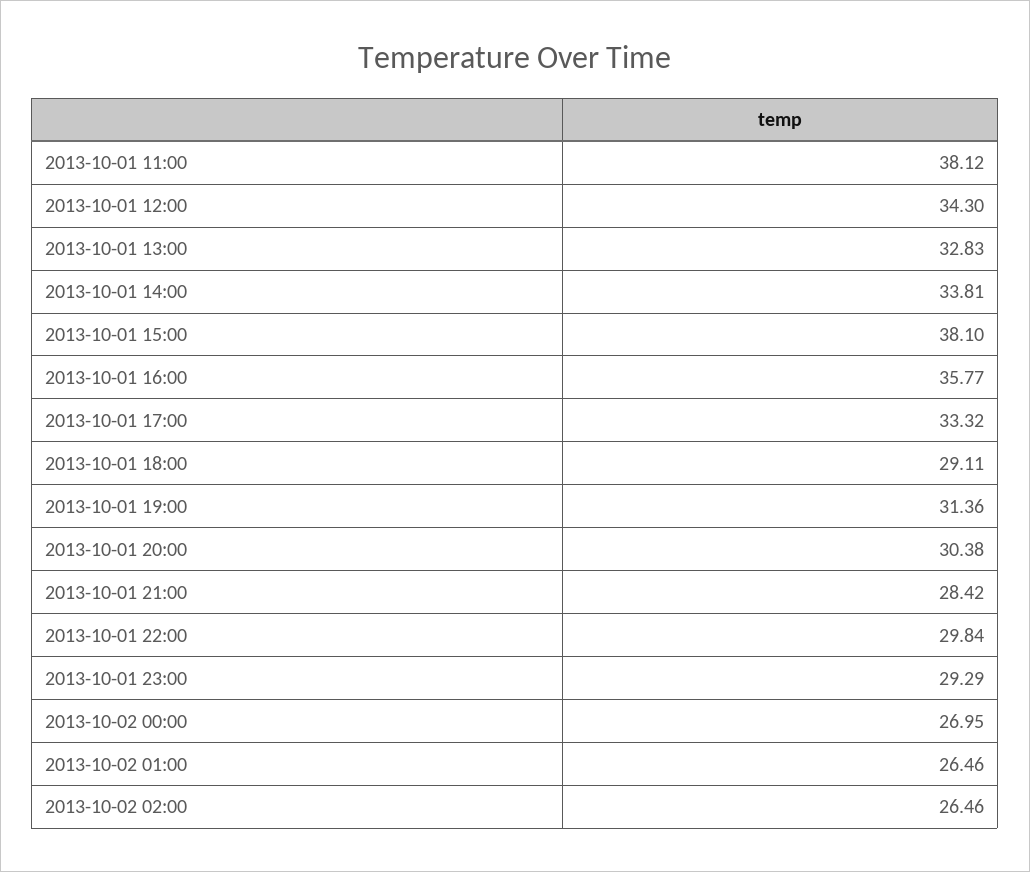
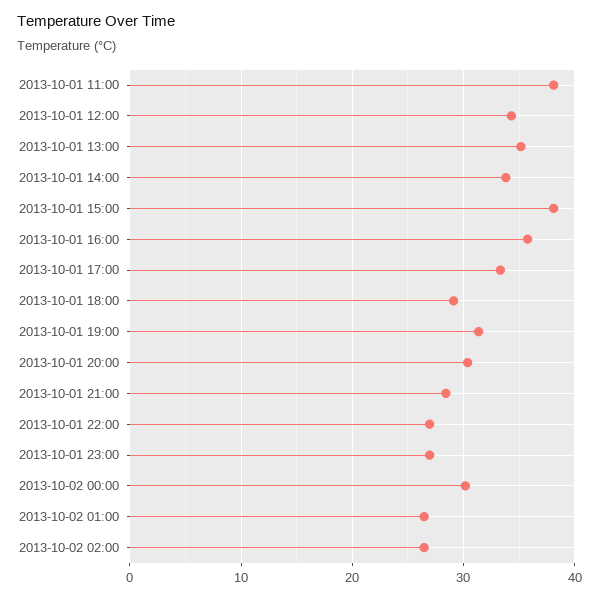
  {
    "2013-10-01 11:00": 38.12,
    "2013-10-01 12:00": 34.3,
-   "2013-10-01 13:00": 32.83,
+   "2013-10-01 13:00": 35,
    "2013-10-01 14:00": 33.81,
    "2013-10-01 15:00": 38.1,
    "2013-10-01 16:00": 35.77,
    "2013-10-01 17:00": 33.32,
    "2013-10-01 18:00": 29.11,
    "2013-10-01 19:00": 31.36,
    "2013-10-01 20:00": 30.38,
    "2013-10-01 21:00": 28.42,
-   "2013-10-01 22:00": 29.84,
+   "2013-10-01 22:00": 27,
-   "2013-10-01 23:00": 29.29,
+   "2013-10-01 23:00": 27,
-   "2013-10-02 00:00": 26.95,
+   "2013-10-02 00:00": 30,
    "2013-10-02 01:00": 26.46,
    "2013-10-02 02:00": 26.46
  }

